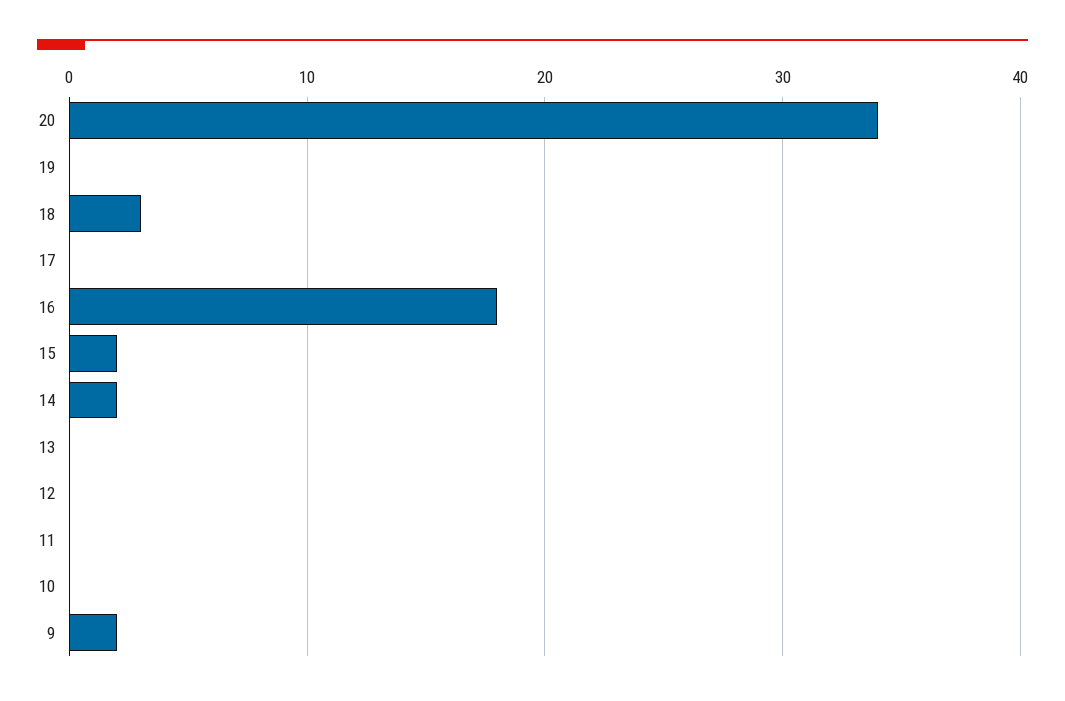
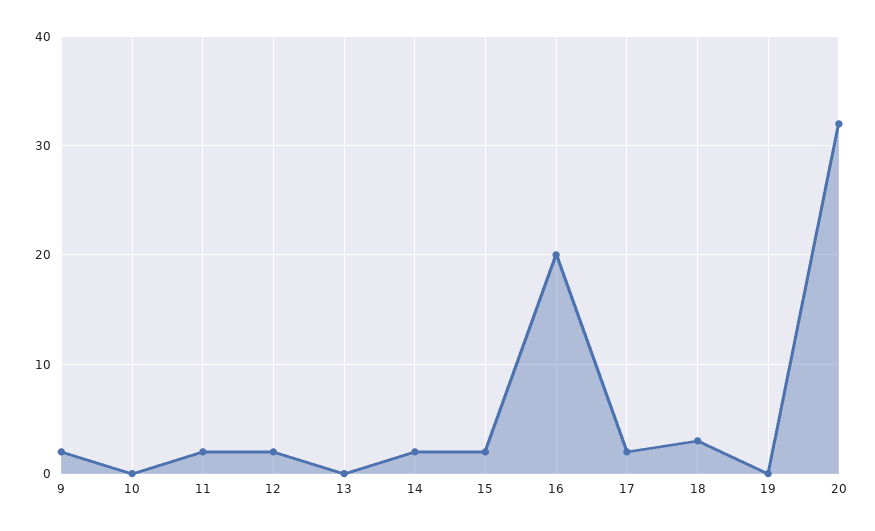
  {
-   "20": 34,
+   "20": 32,
    "19": 0,
    "18": 3,
-   "17": 0,
+   "17": 2,
-   "16": 18,
+   "16": 20,
    "15": 2,
    "14": 2,
    "13": 0,
-   "12": 0,
+   "12": 2,
-   "11": 0,
+   "11": 2,
    "10": 0,
    "9": 2
  }

